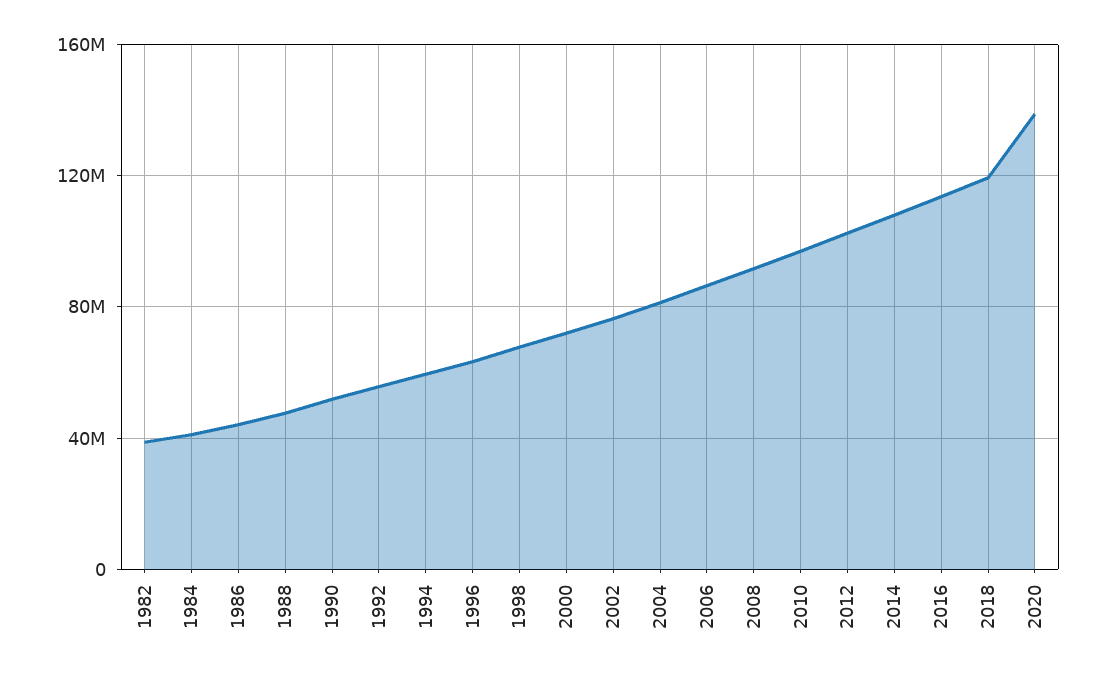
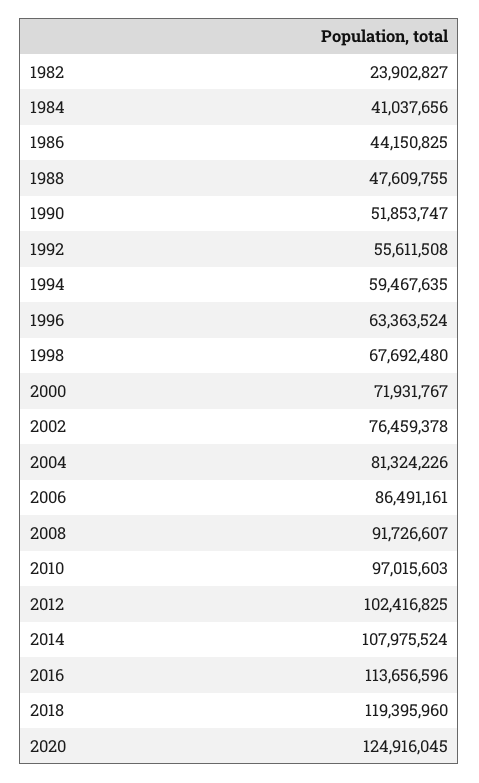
  {
-   "1982": 40000000,
+   "1982": 23902827,
    "1984": 41037656,
    "1986": 44150825,
    "1988": 47609755,
    "1990": 51853747,
    "1992": 55611508,
    "1994": 59467635,
    "1996": 63363524,
    "1998": 67692480,
    "2000": 71931767,
    "2002": 76459378,
    "2004": 81324226,
    "2006": 86491161,
    "2008": 91726607,
    "2010": 97015603,
    "2012": 102416825,
    "2014": 107975524,
    "2016": 113656596,
    "2018": 119395960,
-   "2020": 140000000
+   "2020": 124916045
  }

